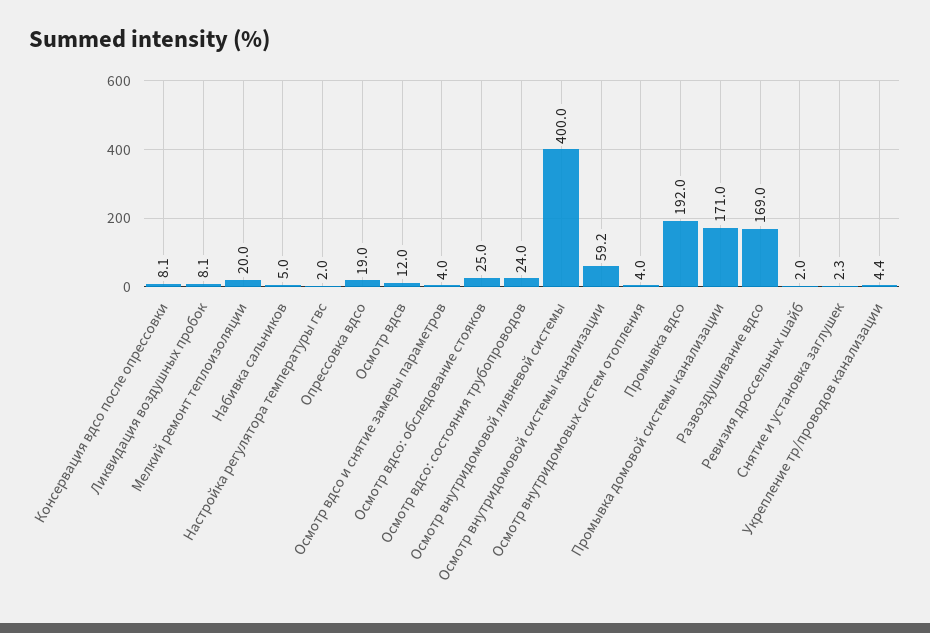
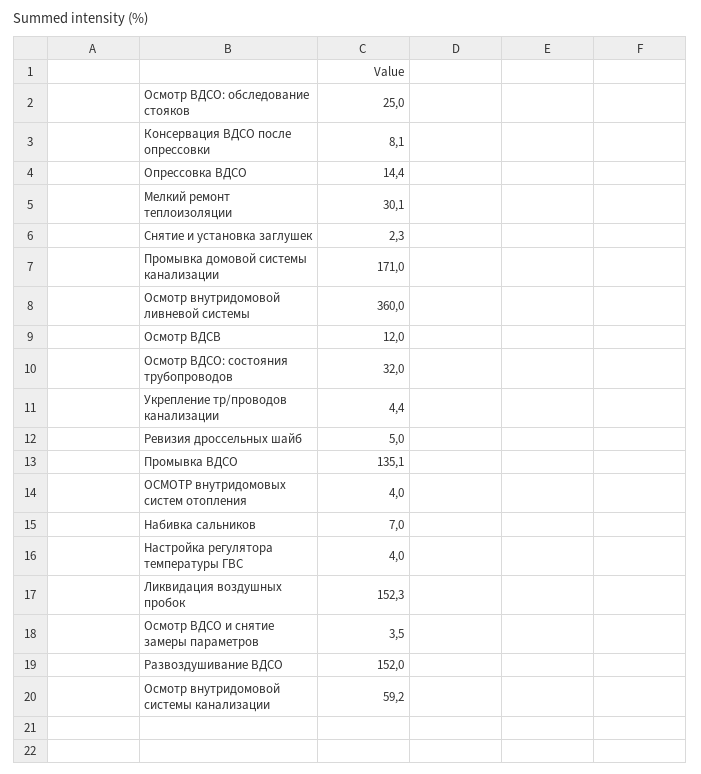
  {
    "Консервация вдсо после опрессовки": 8.1,
-   "Ликвидация воздушных пробок": 8.1,
+   "Ликвидация воздушных пробок": 152.3,
-   "Мелкий ремонт теплоизоляции": 20,
+   "Мелкий ремонт теплоизоляции": 30.1,
-   "Набивка сальников": 5,
+   "Набивка сальников": 7,
-   "Настройка регулятора температуры гвс": 2,
+   "Настройка регулятора температуры гвс": 4,
-   "Опрессовка вдсо": 19,
+   "Опрессовка вдсо": 14.4,
    "Осмотр вдсв": 12,
-   "Осмотр вдсо и снятие замеры параметров": 4,
+   "Осмотр вдсо и снятие замеры параметров": 3.5,
    "Осмотр вдсо: обследование стояков": 25,
-   "Осмотр вдсо: состояния трубопроводов": 24,
+   "Осмотр вдсо: состояния трубопроводов": 32,
-   "Осмотр внутридомовой ливневой системы": 400,
+   "Осмотр внутридомовой ливневой системы": 360,
    "Осмотр внутридомовой системы канализации": 59.2,
    "Осмотр внутридомовых систем отопления": 4,
-   "Промывка вдсо": 192,
+   "Промывка вдсо": 135.1,
    "Промывка домовой системы канализации": 171,
-   "Развоздушивание вдсо": 169,
+   "Развоздушивание вдсо": 152,
-   "Ревизия дроссельных шайб": 2,
+   "Ревизия дроссельных шайб": 5,
    "Снятие и установка заглушек": 2.3,
    "Укрепление тр/проводов канализации": 4.4
  }

